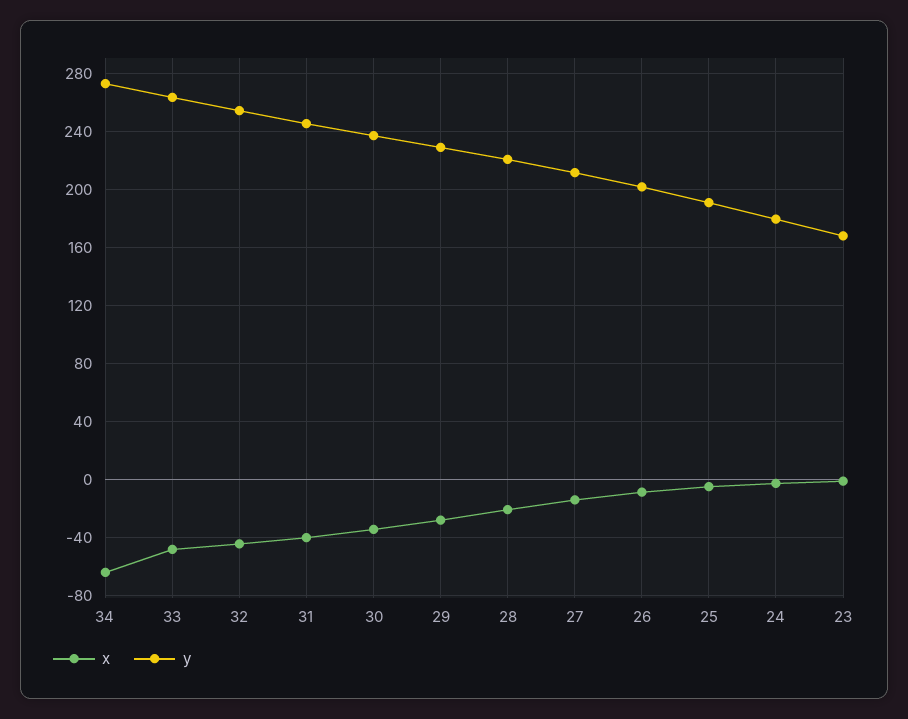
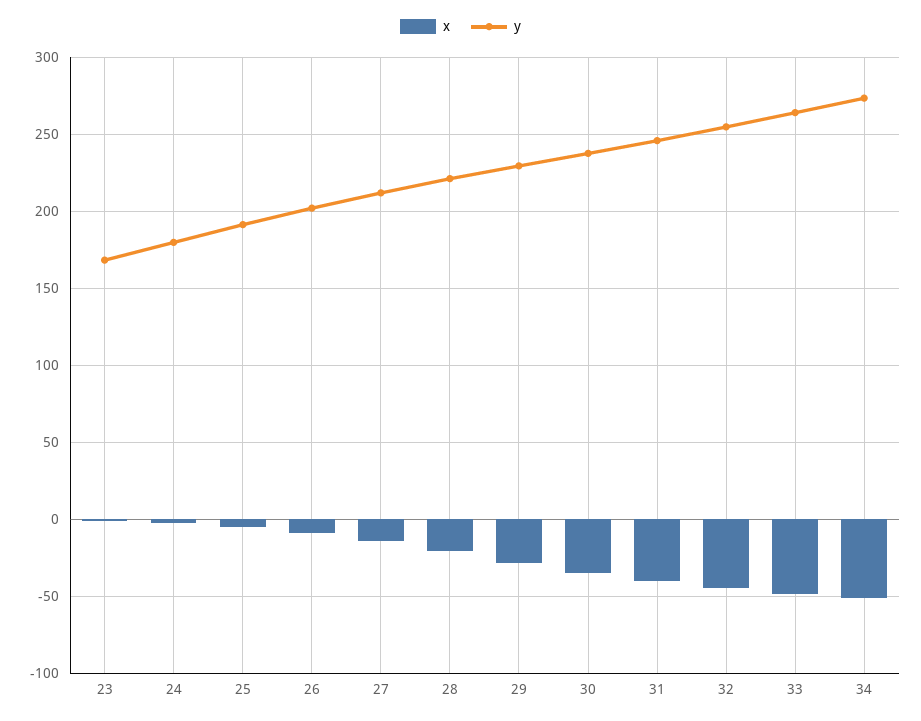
  {
    "x": {
-     "34": -65,
+     "34": -50,
      "33": -50,
      "32": -45,
      "31": -40,
      "30": -35,
      "29": -30,
      "28": -20,
      "27": -15,
      "26": -10,
      "25": -5,
      "24": -5,
      "23": 0
    },
    "y": {
      "34": 275,
      "33": 265,
      "32": 255,
      "31": 245,
      "30": 240,
      "29": 230,
      "28": 220,
      "27": 210,
      "26": 200,
      "25": 190,
      "24": 180,
      "23": 170
    }
  }

